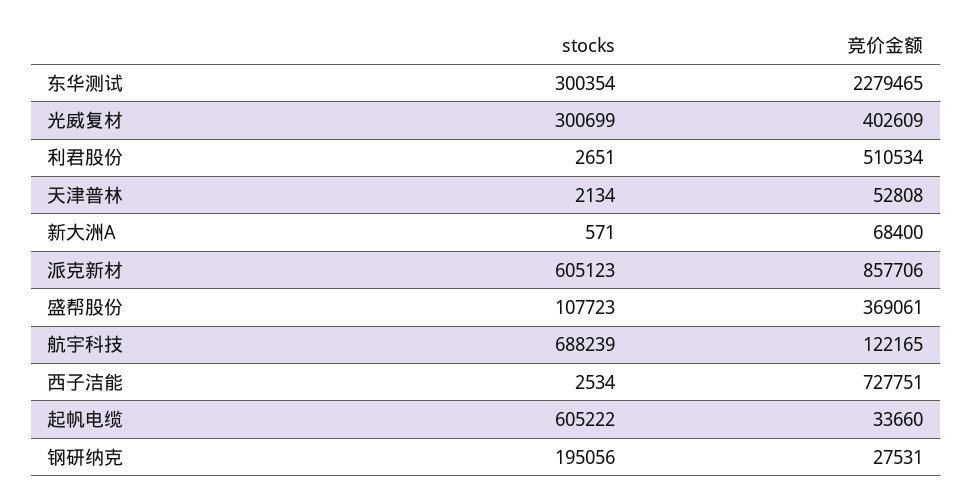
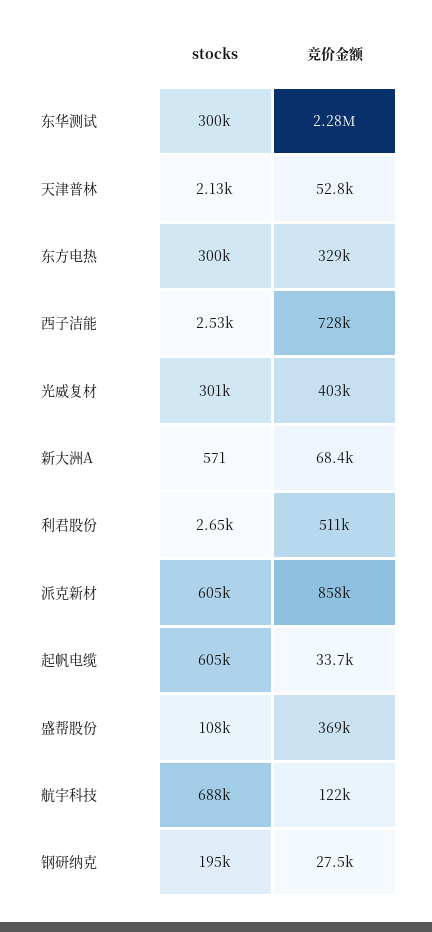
  {
    "stocks": {
      "东华测试": 300354,
      "光威复材": 300699,
      "利君股份": 2651,
      "天津普林": 2134,
      "新大洲A": 571,
      "派克新材": 605123,
      "盛帮股份": 107723,
      "航宇科技": 688239,
      "西子洁能": 2534,
      "起帆电缆": 605222,
-     "钢研纳克": 195056
+     "钢研纳克": 195056,
+     "东方电热": 300000
    },
    "竞价金额": {
      "东华测试": 2279465,
      "光威复材": 402609,
      "利君股份": 510534,
      "天津普林": 52808,
      "新大洲A": 68400,
      "派克新材": 857706,
      "盛帮股份": 369061,
      "航宇科技": 122165,
      "西子洁能": 727751,
      "起帆电缆": 33660,
-     "钢研纳克": 27531
+     "钢研纳克": 27531,
+     "东方电热": 329000
    }
  }

